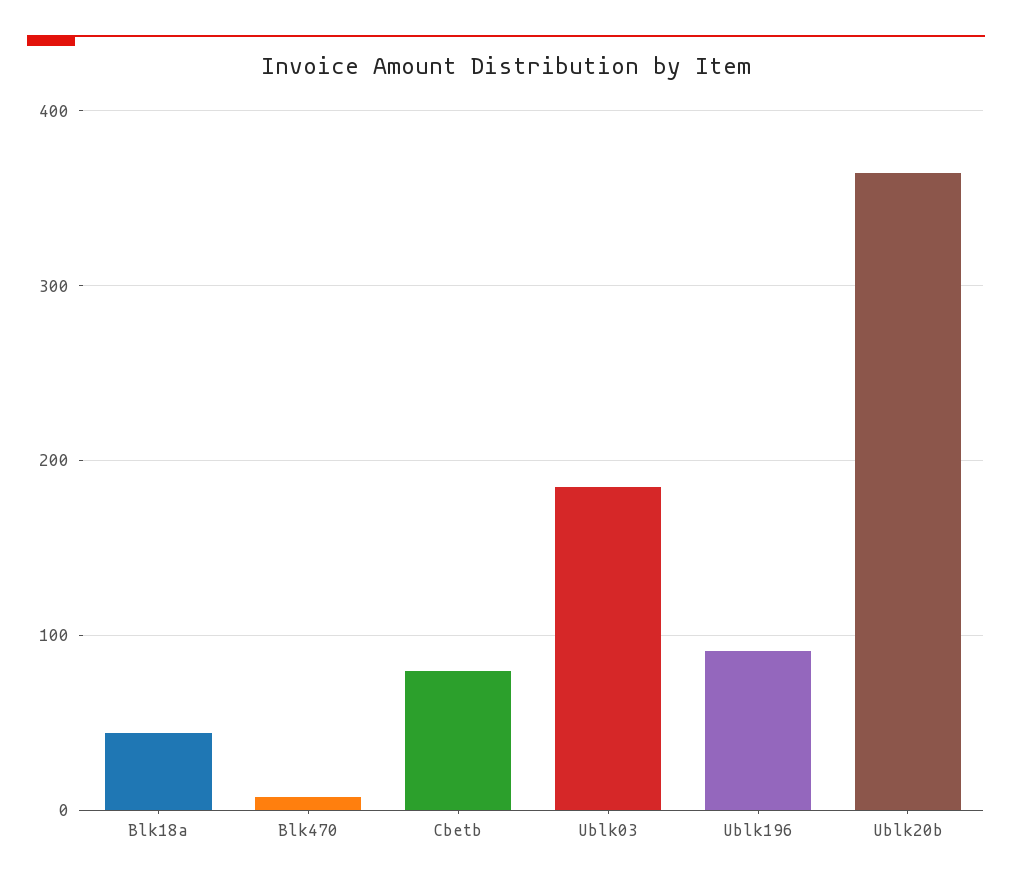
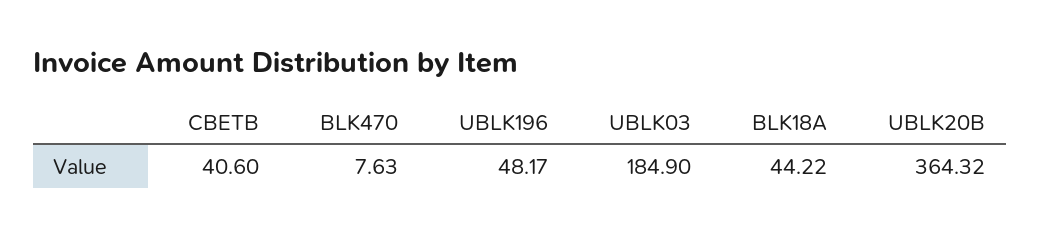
  {
    "Blk18a": 44.22,
    "Blk470": 7.63,
-   "Cbetb": 80,
+   "Cbetb": 40.6,
    "Ublk03": 184.9,
-   "Ublk196": 90,
+   "Ublk196": 48.17,
    "Ublk20b": 364.32
  }

